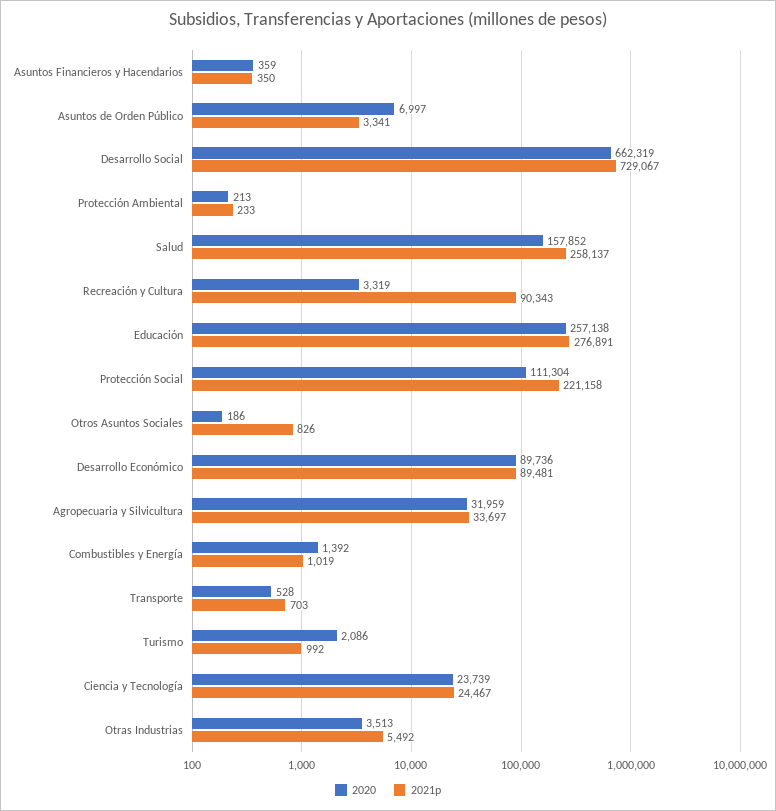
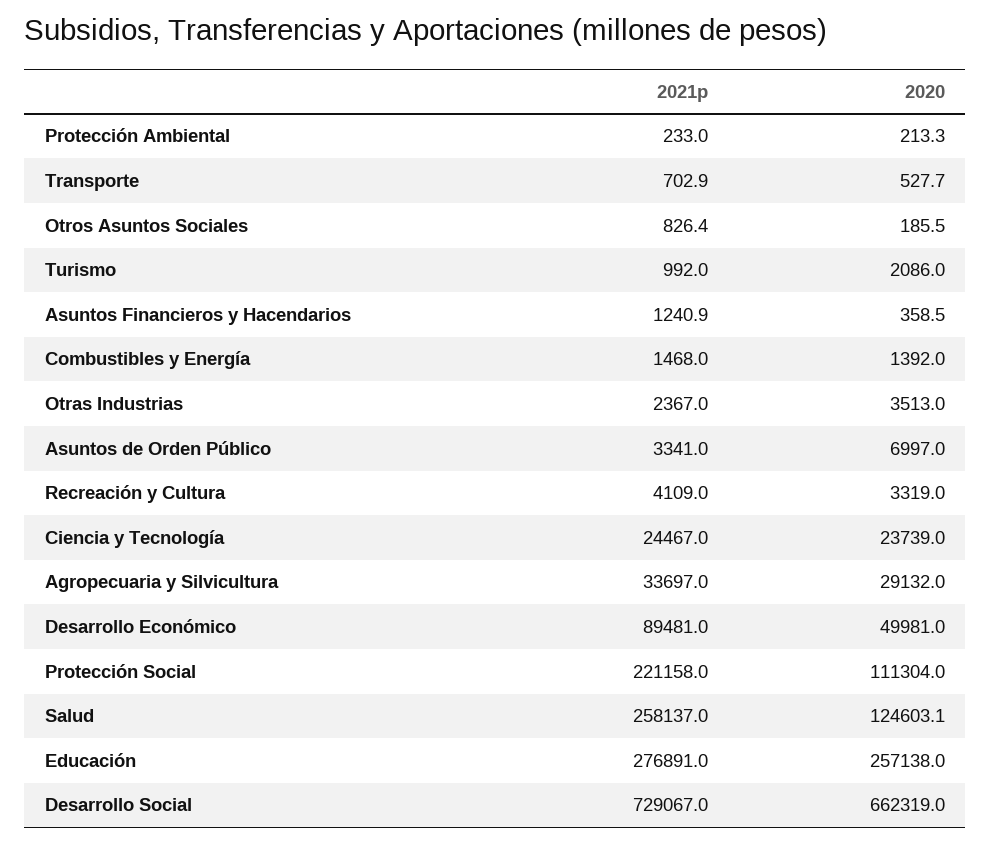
  {
    "2020": {
      "Asuntos Financieros y Hacendarios": 358.5,
      "Asuntos de Orden Público": 6997,
      "Desarrollo Social": 662319,
      "Protección Ambiental": 213.3,
-     "Salud": 157852,
+     "Salud": 124603.1,
      "Recreación y Cultura": 3319,
      "Educación": 257138,
      "Protección Social": 111304,
      "Otros Asuntos Sociales": 185.5,
-     "Desarrollo Económico": 89736,
+     "Desarrollo Económico": 49981,
-     "Agropecuaria y Silvicultura": 31959,
+     "Agropecuaria y Silvicultura": 29132,
      "Combustibles y Energía": 1392,
      "Transporte": 527.7,
      "Turismo": 2086,
      "Ciencia y Tecnología": 23739,
      "Otras Industrias": 3513
    },
    "2021p": {
-     "Asuntos Financieros y Hacendarios": 350,
+     "Asuntos Financieros y Hacendarios": 1240.9,
      "Asuntos de Orden Público": 3341,
      "Desarrollo Social": 729067,
      "Protección Ambiental": 233,
      "Salud": 258137,
-     "Recreación y Cultura": 90343,
+     "Recreación y Cultura": 4109,
      "Educación": 276891,
      "Protección Social": 221158,
      "Otros Asuntos Sociales": 826.4,
      "Desarrollo Económico": 89481,
      "Agropecuaria y Silvicultura": 33697,
-     "Combustibles y Energía": 1019,
+     "Combustibles y Energía": 1468,
      "Transporte": 702.9,
      "Turismo": 992,
      "Ciencia y Tecnología": 24467,
-     "Otras Industrias": 5492
+     "Otras Industrias": 2367
    }
  }

